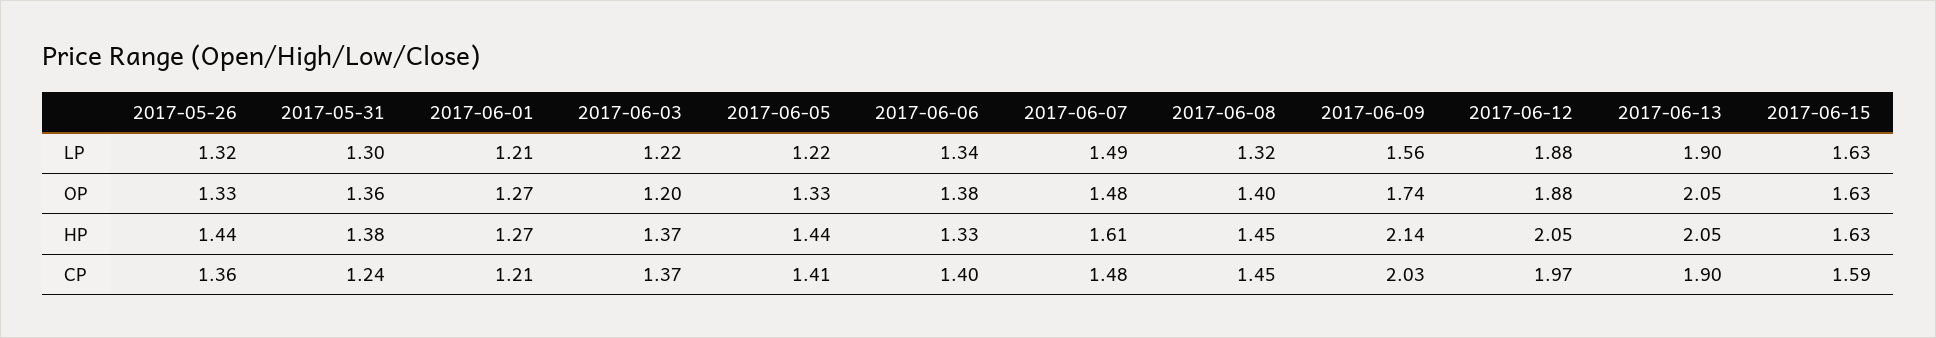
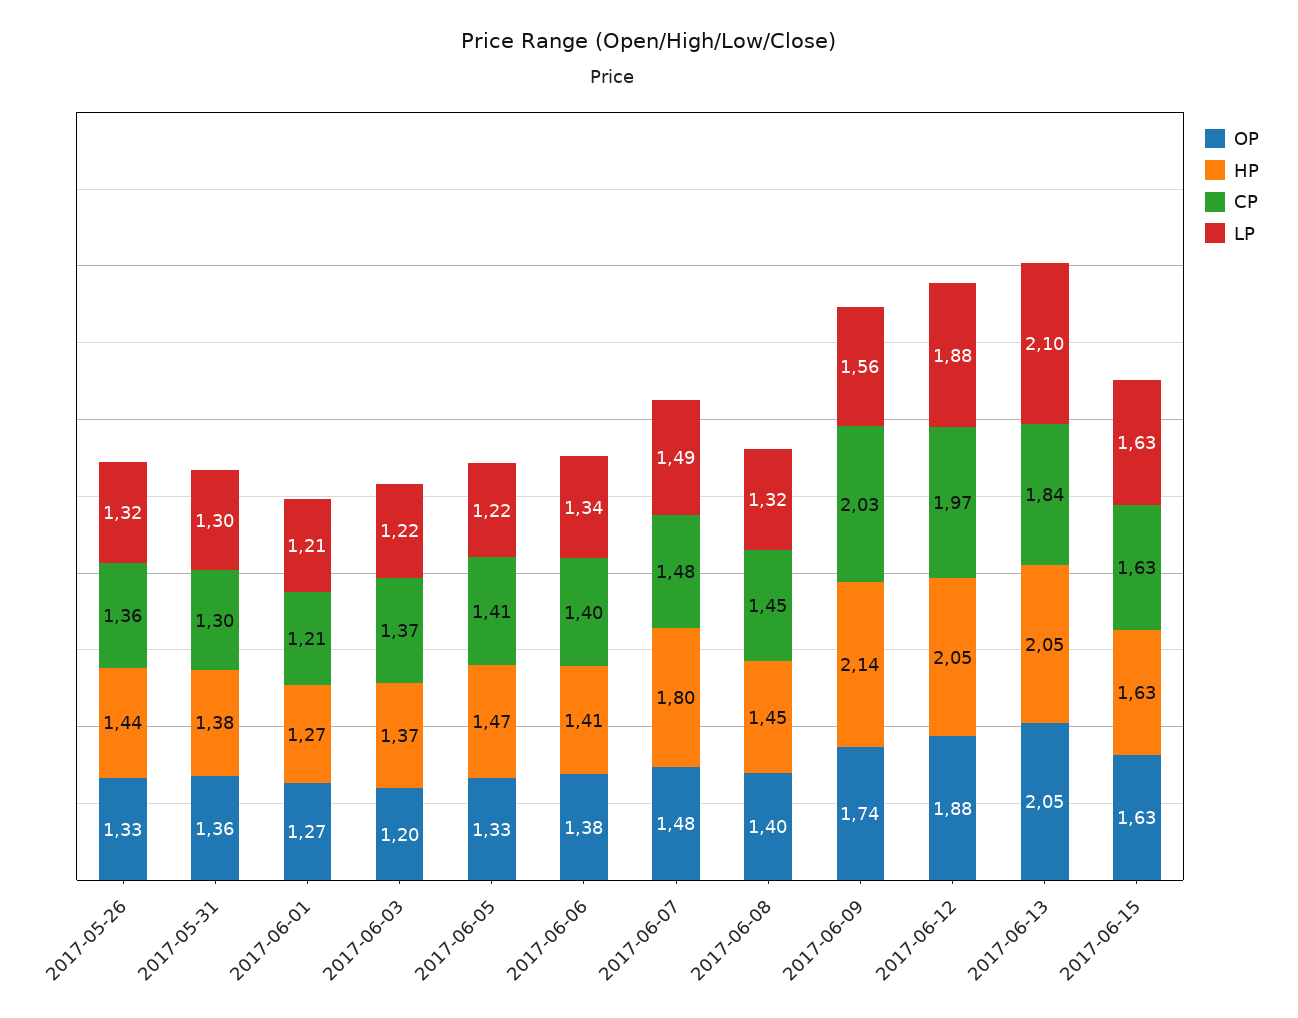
  {
    "LP": {
      "2017-05-26": 1.32,
      "2017-05-31": 1.3,
      "2017-06-01": 1.21,
      "2017-06-03": 1.22,
      "2017-06-05": 1.22,
      "2017-06-06": 1.34,
      "2017-06-07": 1.49,
      "2017-06-08": 1.32,
      "2017-06-09": 1.56,
      "2017-06-12": 1.88,
-     "2017-06-13": 1.9,
+     "2017-06-13": 2.1,
      "2017-06-15": 1.63
    },
    "OP": {
      "2017-05-26": 1.33,
      "2017-05-31": 1.36,
      "2017-06-01": 1.27,
      "2017-06-03": 1.2,
      "2017-06-05": 1.33,
      "2017-06-06": 1.38,
      "2017-06-07": 1.48,
      "2017-06-08": 1.4,
      "2017-06-09": 1.74,
      "2017-06-12": 1.88,
      "2017-06-13": 2.05,
      "2017-06-15": 1.63
    },
    "HP": {
      "2017-05-26": 1.44,
      "2017-05-31": 1.38,
      "2017-06-01": 1.27,
      "2017-06-03": 1.37,
-     "2017-06-05": 1.44,
+     "2017-06-05": 1.47,
-     "2017-06-06": 1.33,
+     "2017-06-06": 1.41,
-     "2017-06-07": 1.61,
+     "2017-06-07": 1.8,
      "2017-06-08": 1.45,
      "2017-06-09": 2.14,
      "2017-06-12": 2.05,
      "2017-06-13": 2.05,
      "2017-06-15": 1.63
    },
    "CP": {
      "2017-05-26": 1.36,
-     "2017-05-31": 1.24,
+     "2017-05-31": 1.3,
      "2017-06-01": 1.21,
      "2017-06-03": 1.37,
      "2017-06-05": 1.41,
      "2017-06-06": 1.4,
      "2017-06-07": 1.48,
      "2017-06-08": 1.45,
      "2017-06-09": 2.03,
      "2017-06-12": 1.97,
-     "2017-06-13": 1.9,
+     "2017-06-13": 1.84,
-     "2017-06-15": 1.59
+     "2017-06-15": 1.63
    }
  }

